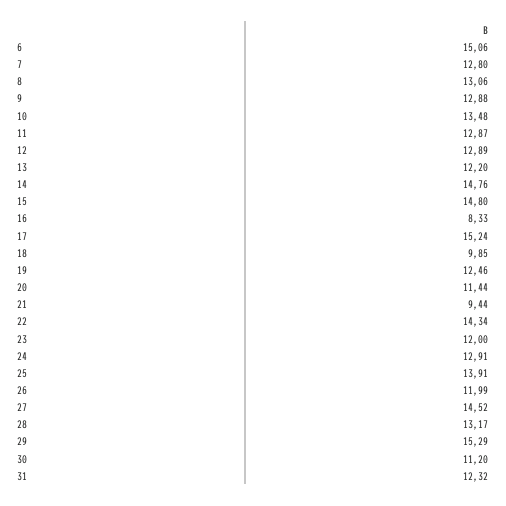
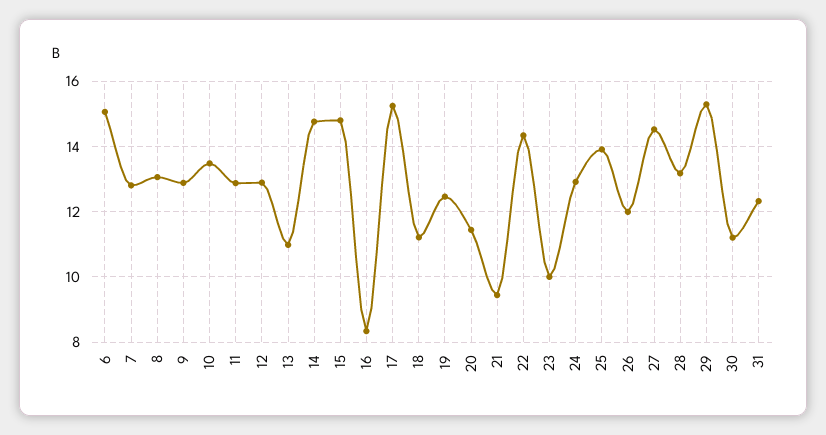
  {
    "6": 15.06,
    "7": 12.8,
    "8": 13.06,
    "9": 12.88,
    "10": 13.48,
    "11": 12.87,
    "12": 12.89,
-   "13": 12.2,
+   "13": 11,
    "14": 14.76,
    "15": 14.8,
    "16": 8.33,
    "17": 15.24,
-   "18": 9.85,
+   "18": 11.2,
    "19": 12.46,
    "20": 11.44,
    "21": 9.44,
    "22": 14.34,
-   "23": 12,
+   "23": 10,
    "24": 12.91,
    "25": 13.91,
    "26": 11.99,
    "27": 14.52,
    "28": 13.17,
    "29": 15.29,
    "30": 11.2,
    "31": 12.32
  }

